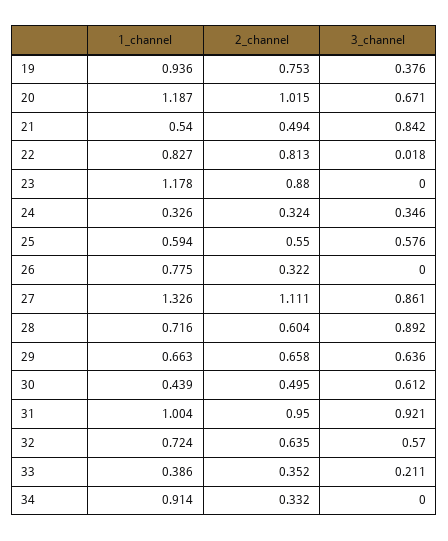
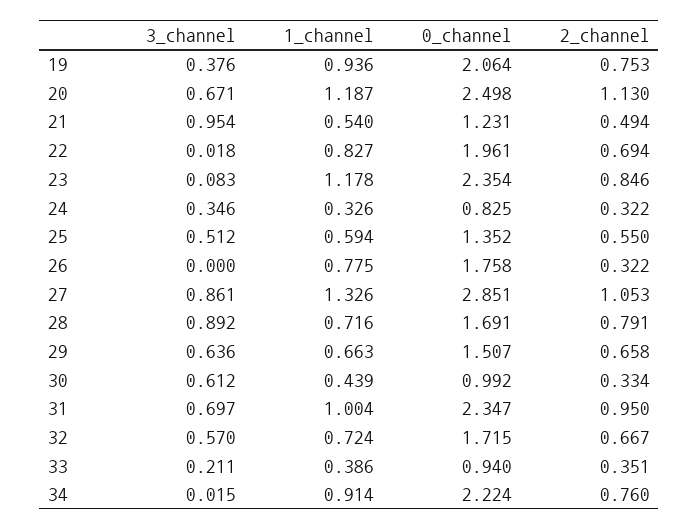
  {
    "1_channel": {
      "19": 0.936,
      "20": 1.187,
      "21": 0.54,
      "22": 0.827,
      "23": 1.178,
      "24": 0.326,
      "25": 0.594,
      "26": 0.775,
      "27": 1.326,
      "28": 0.716,
      "29": 0.663,
      "30": 0.439,
      "31": 1.004,
      "32": 0.724,
      "33": 0.386,
      "34": 0.914
    },
    "2_channel": {
      "19": 0.753,
-     "20": 1.015,
+     "20": 1.13,
      "21": 0.494,
-     "22": 0.813,
+     "22": 0.694,
-     "23": 0.88,
+     "23": 0.846,
-     "24": 0.324,
+     "24": 0.322,
      "25": 0.55,
      "26": 0.322,
-     "27": 1.111,
+     "27": 1.053,
-     "28": 0.604,
+     "28": 0.791,
      "29": 0.658,
-     "30": 0.495,
+     "30": 0.334,
      "31": 0.95,
-     "32": 0.635,
+     "32": 0.667,
-     "33": 0.352,
+     "33": 0.351,
-     "34": 0.332
+     "34": 0.76
    },
    "3_channel": {
      "19": 0.376,
      "20": 0.671,
-     "21": 0.842,
+     "21": 0.954,
      "22": 0.018,
-     "23": 0,
+     "23": 0.083,
      "24": 0.346,
-     "25": 0.576,
+     "25": 0.512,
      "26": 0,
      "27": 0.861,
      "28": 0.892,
      "29": 0.636,
      "30": 0.612,
-     "31": 0.921,
+     "31": 0.697,
      "32": 0.57,
      "33": 0.211,
-     "34": 0
+     "34": 0.015
-   }
+   },
+   "0_channel": {
+     "19": 2.064,
+     "20": 2.498,
+     "21": 1.231,
+     "22": 1.961,
+     "23": 2.354,
+     "24": 0.825,
+     "25": 1.352,
+     "26": 1.758,
+     "27": 2.851,
+     "28": 1.691,
+     "29": 1.507,
+     "30": 0.992,
+     "31": 2.347,
+     "32": 1.715,
+     "33": 0.94,
+     "34": 2.224
+   }
  }

